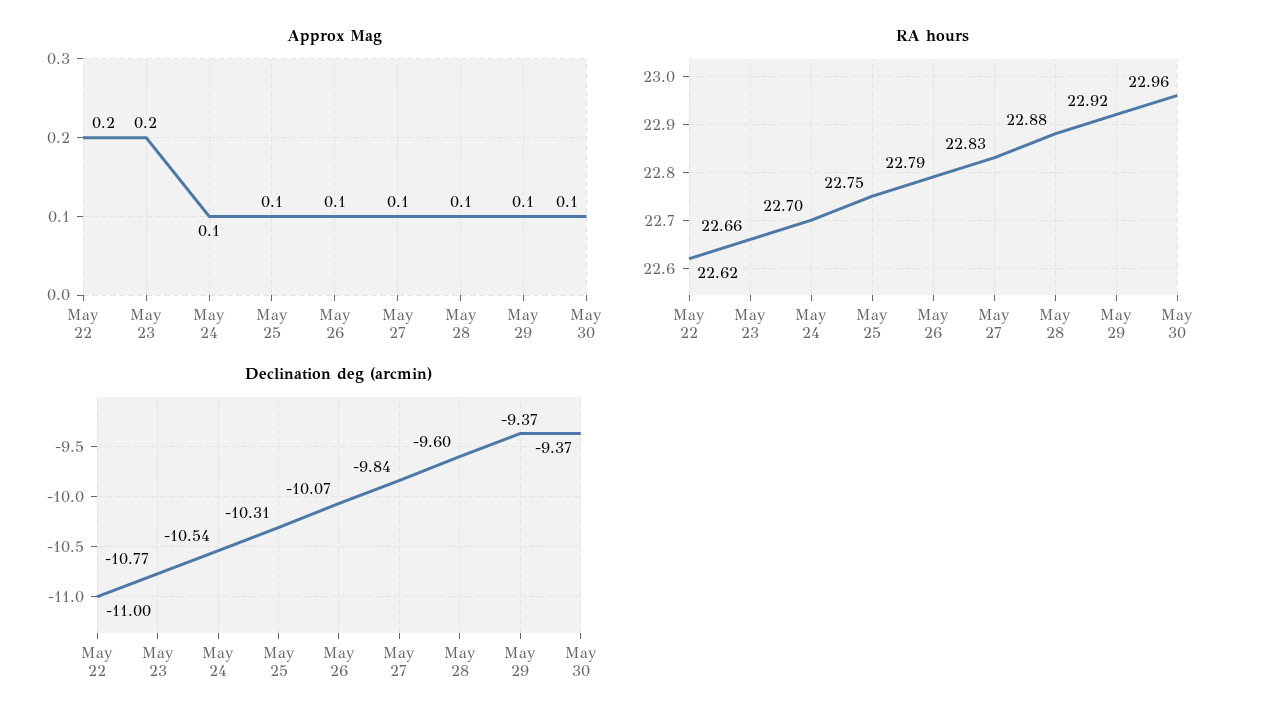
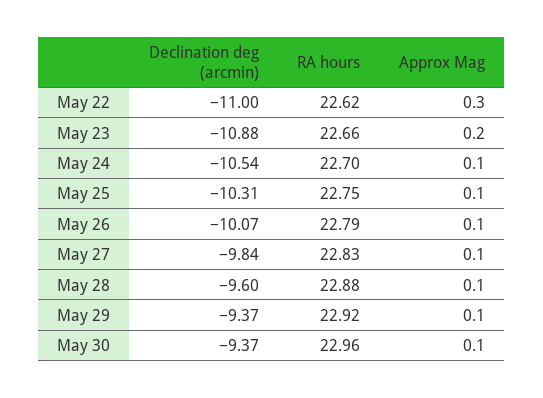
  {
    "Approx Mag": {
-     "May 22": 0.2,
+     "May 22": 0.3,
      "May 23": 0.2,
      "May 24": 0.1,
      "May 25": 0.1,
      "May 26": 0.1,
      "May 27": 0.1,
      "May 28": 0.1,
      "May 29": 0.1,
      "May 30": 0.1
    },
    "RA hours": {
      "May 22": 22.62,
      "May 23": 22.66,
      "May 24": 22.7,
      "May 25": 22.75,
      "May 26": 22.79,
      "May 27": 22.83,
      "May 28": 22.88,
      "May 29": 22.92,
      "May 30": 22.96
    },
    "Declination deg (arcmin)": {
      "May 22": -11,
-     "May 23": -10.77,
+     "May 23": -10.88,
      "May 24": -10.54,
      "May 25": -10.31,
      "May 26": -10.07,
      "May 27": -9.84,
      "May 28": -9.6,
      "May 29": -9.37,
      "May 30": -9.37
    }
  }

